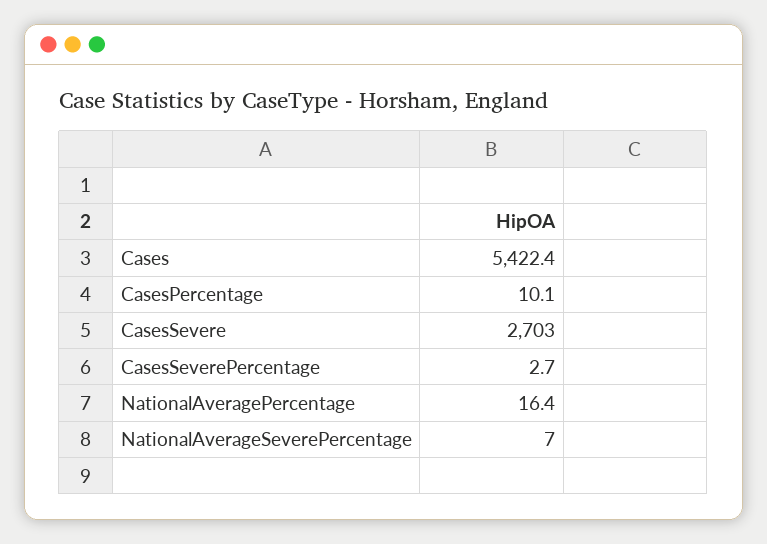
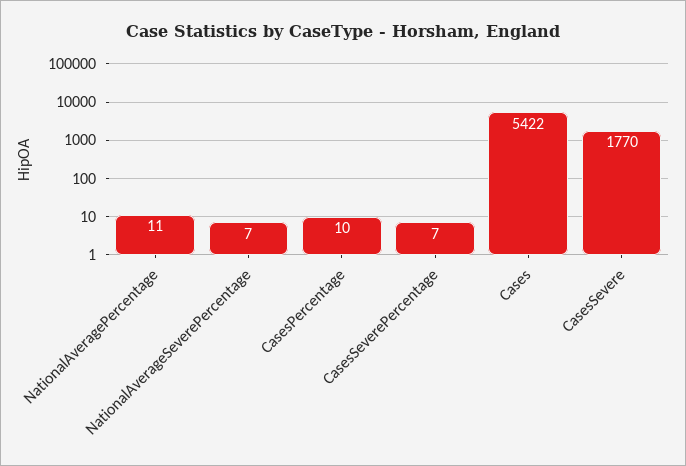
  {
    "Cases": 5422.4,
    "CasesPercentage": 10.1,
-   "CasesSevere": 2703,
+   "CasesSevere": 1770,
-   "CasesSeverePercentage": 2.7,
+   "CasesSeverePercentage": 7,
-   "NationalAveragePercentage": 16.4,
+   "NationalAveragePercentage": 11,
    "NationalAverageSeverePercentage": 7
  }

